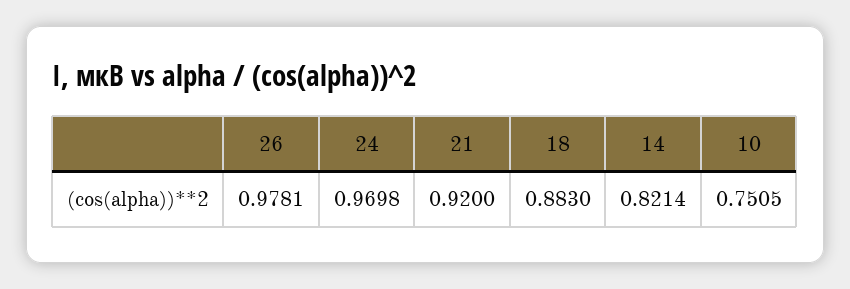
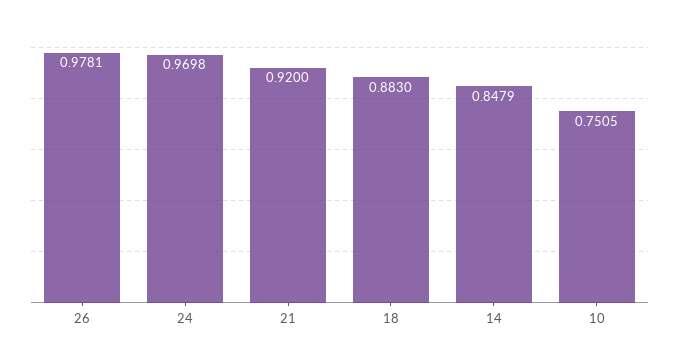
  {
    "26": 0.9781,
    "24": 0.9698,
    "21": 0.92,
    "18": 0.883,
-   "14": 0.8214,
+   "14": 0.8479,
    "10": 0.7505
  }

